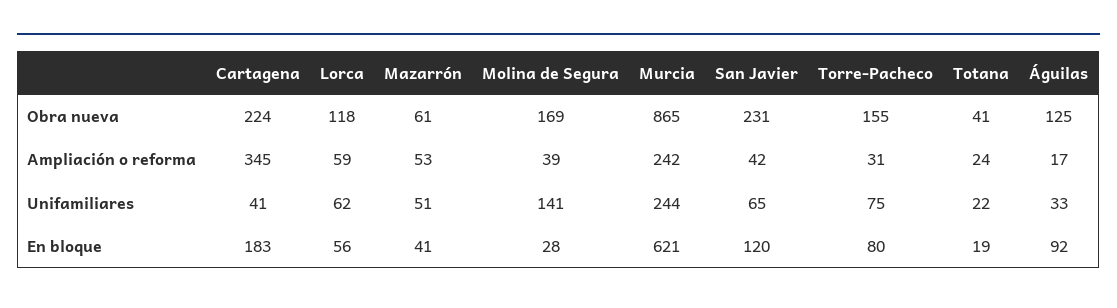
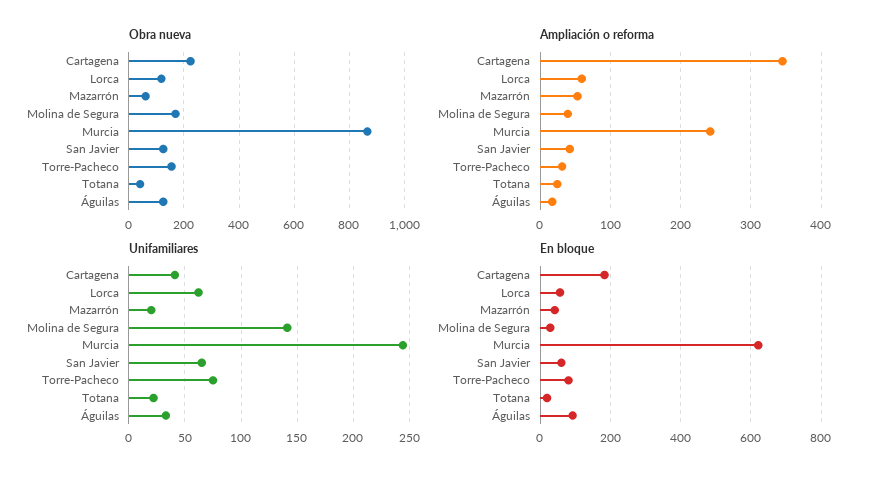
  {
    "Obra nueva": {
      "Cartagena": 224,
      "Lorca": 118,
      "Mazarrón": 61,
      "Molina de Segura": 169,
      "Murcia": 865,
-     "San Javier": 231,
+     "San Javier": 125,
      "Torre-Pacheco": 155,
      "Totana": 41,
      "Águilas": 125
    },
    "Ampliación o reforma": {
      "Cartagena": 345,
      "Lorca": 59,
      "Mazarrón": 53,
      "Molina de Segura": 39,
      "Murcia": 242,
      "San Javier": 42,
      "Torre-Pacheco": 31,
      "Totana": 24,
      "Águilas": 17
    },
    "Unifamiliares": {
      "Cartagena": 41,
      "Lorca": 62,
-     "Mazarrón": 51,
+     "Mazarrón": 20,
      "Molina de Segura": 141,
      "Murcia": 244,
      "San Javier": 65,
      "Torre-Pacheco": 75,
      "Totana": 22,
      "Águilas": 33
    },
    "En bloque": {
      "Cartagena": 183,
      "Lorca": 56,
      "Mazarrón": 41,
      "Molina de Segura": 28,
      "Murcia": 621,
-     "San Javier": 120,
+     "San Javier": 60,
      "Torre-Pacheco": 80,
      "Totana": 19,
      "Águilas": 92
    }
  }

